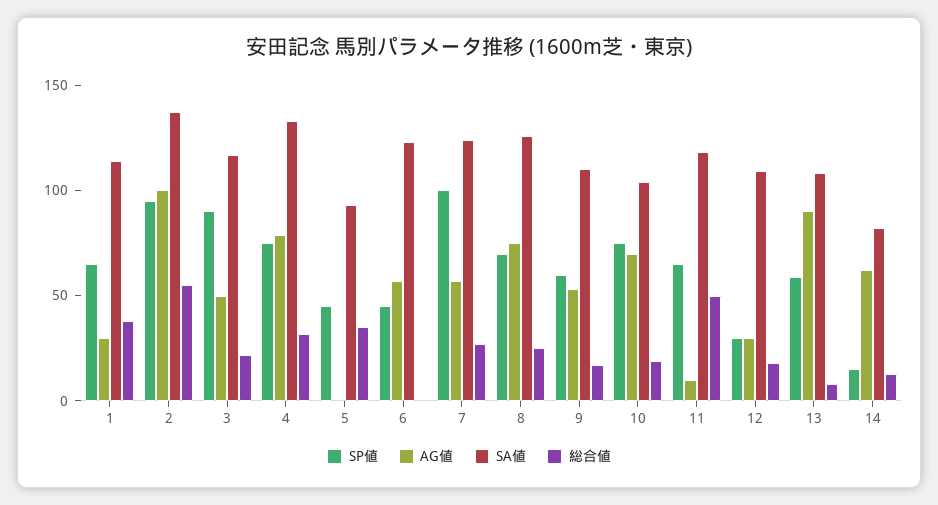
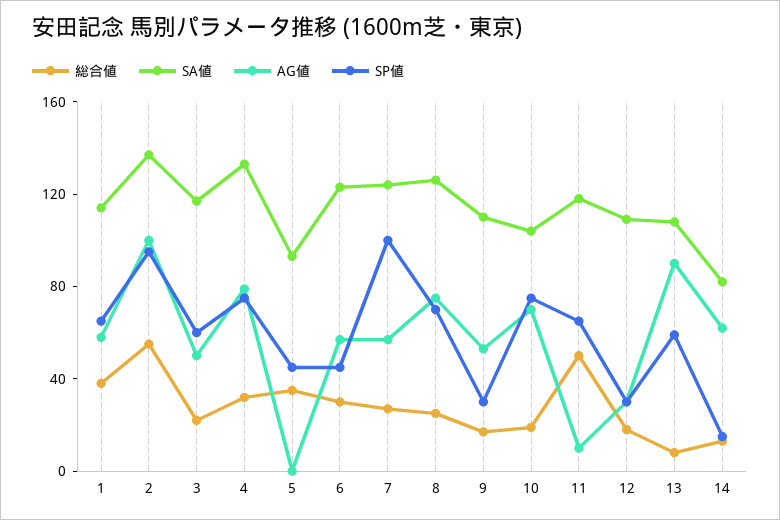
  {
    "SP値": {
      "1": 70,
      "2": 100,
-     "3": 90,
+     "3": 60,
      "4": 80,
      "5": 50,
      "6": 50,
      "7": 100,
      "8": 70,
-     "9": 60,
+     "9": 30,
      "10": 80,
      "11": 70,
      "12": 30,
      "13": 60,
      "14": 20
    },
    "AG値": {
-     "1": 30,
+     "1": 60,
      "2": 100,
      "3": 50,
      "4": 80,
      "5": 0,
      "6": 60,
      "7": 60,
      "8": 80,
      "9": 50,
      "10": 70,
      "11": 10,
      "12": 30,
      "13": 90,
      "14": 60
    },
    "SA値": {
      "1": 110,
      "2": 140,
      "3": 120,
      "4": 130,
      "5": 90,
      "6": 120,
      "7": 120,
      "8": 130,
      "9": 110,
      "10": 100,
      "11": 120,
      "12": 110,
      "13": 110,
      "14": 80
    },
    "総合値": {
      "1": 40,
      "2": 60,
      "3": 20,
      "4": 30,
      "5": 40,
-     "6": 0,
+     "6": 30,
      "7": 30,
      "8": 30,
      "9": 20,
      "10": 20,
      "11": 50,
      "12": 20,
      "13": 10,
      "14": 10
    }
  }

